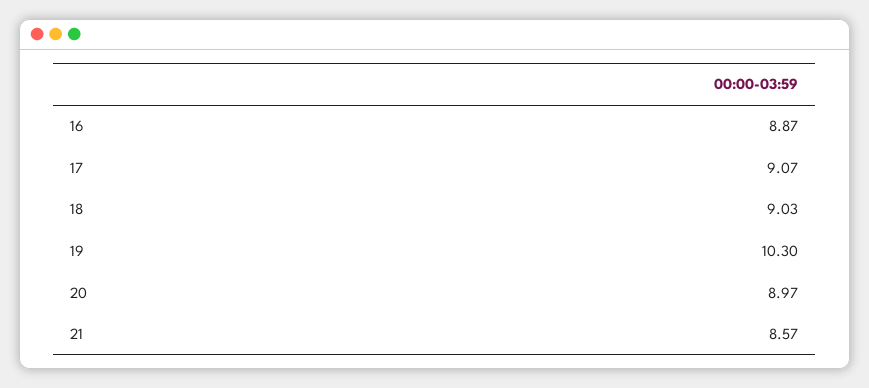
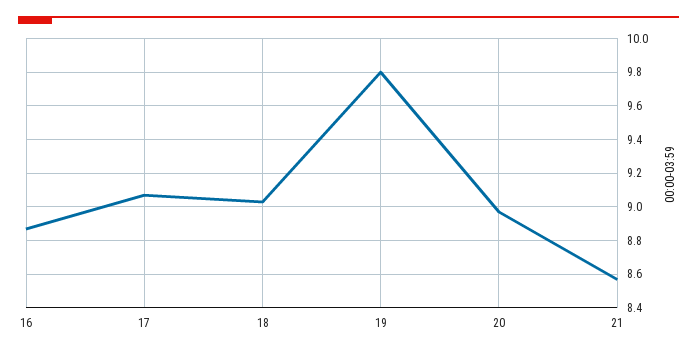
  {
    "16": 8.87,
    "17": 9.07,
    "18": 9.03,
-   "19": 10.3,
+   "19": 9.8,
    "20": 8.97,
    "21": 8.57
  }

